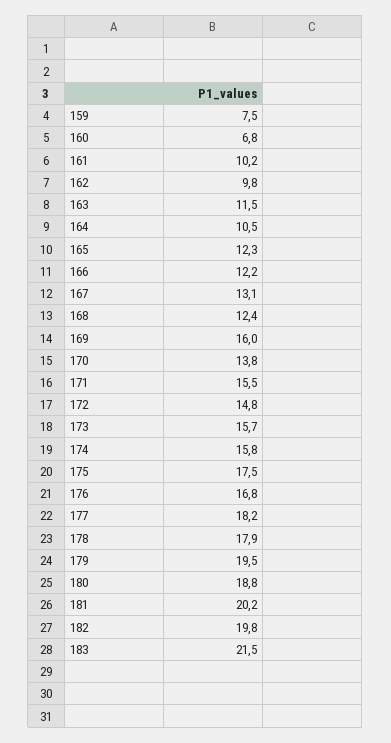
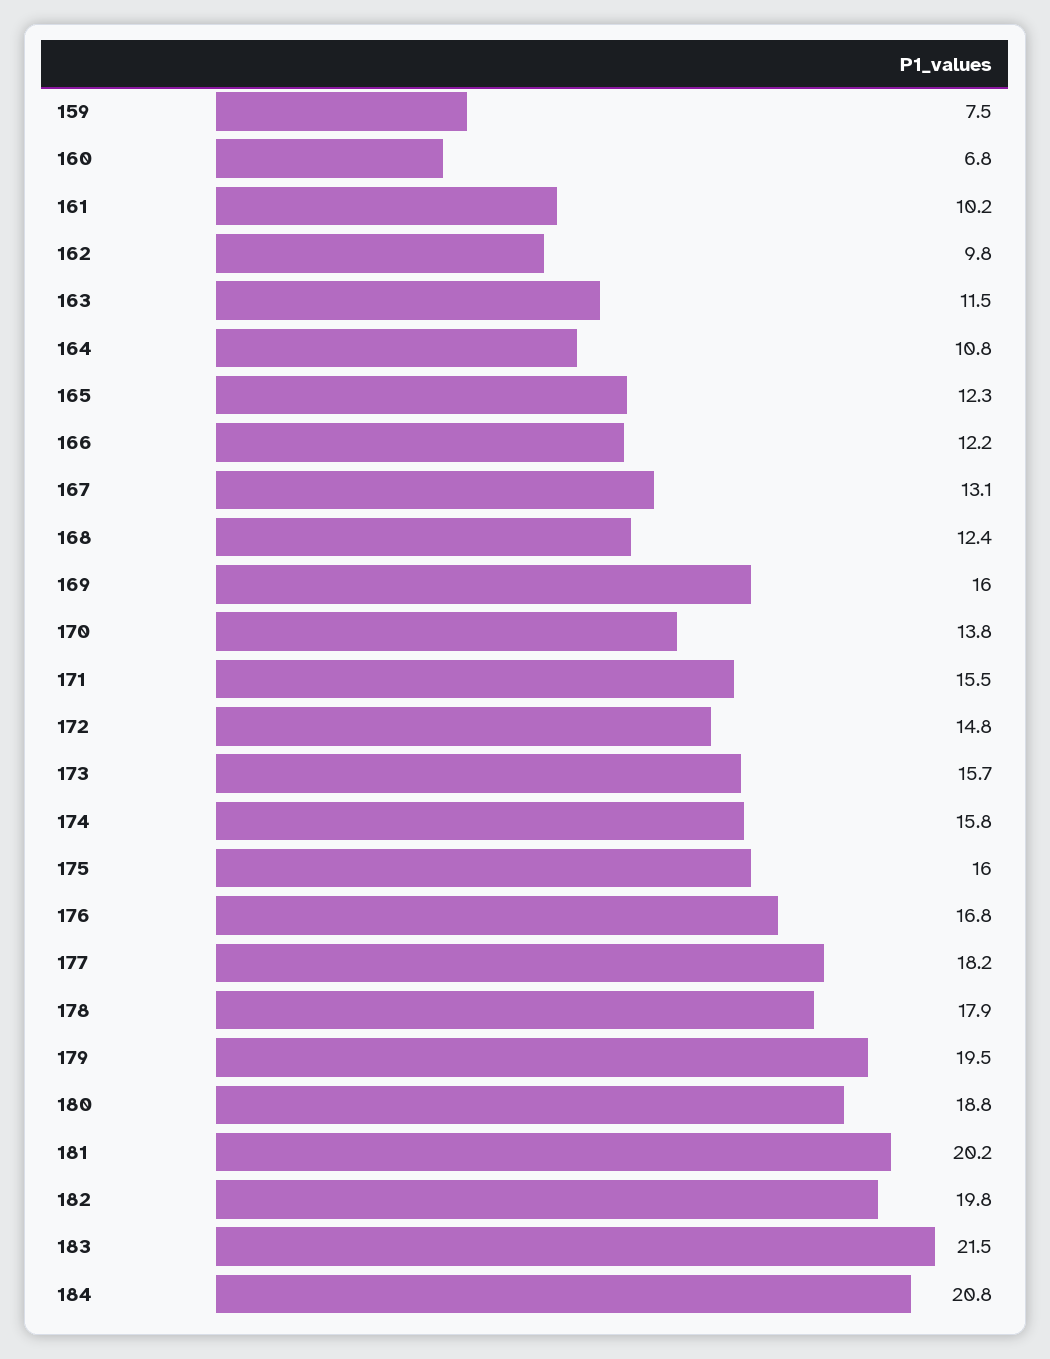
  {
    "159": 7.5,
    "160": 6.8,
    "161": 10.2,
    "162": 9.8,
    "163": 11.5,
-   "164": 10.5,
+   "164": 10.8,
    "165": 12.3,
    "166": 12.2,
    "167": 13.1,
    "168": 12.4,
    "169": 16,
    "170": 13.8,
    "171": 15.5,
    "172": 14.8,
    "173": 15.7,
    "174": 15.8,
-   "175": 17.5,
+   "175": 16,
    "176": 16.8,
    "177": 18.2,
    "178": 17.9,
    "179": 19.5,
    "180": 18.8,
    "181": 20.2,
    "182": 19.8,
-   "183": 21.5
+   "183": 21.5,
+   "184": 20.8
  }

